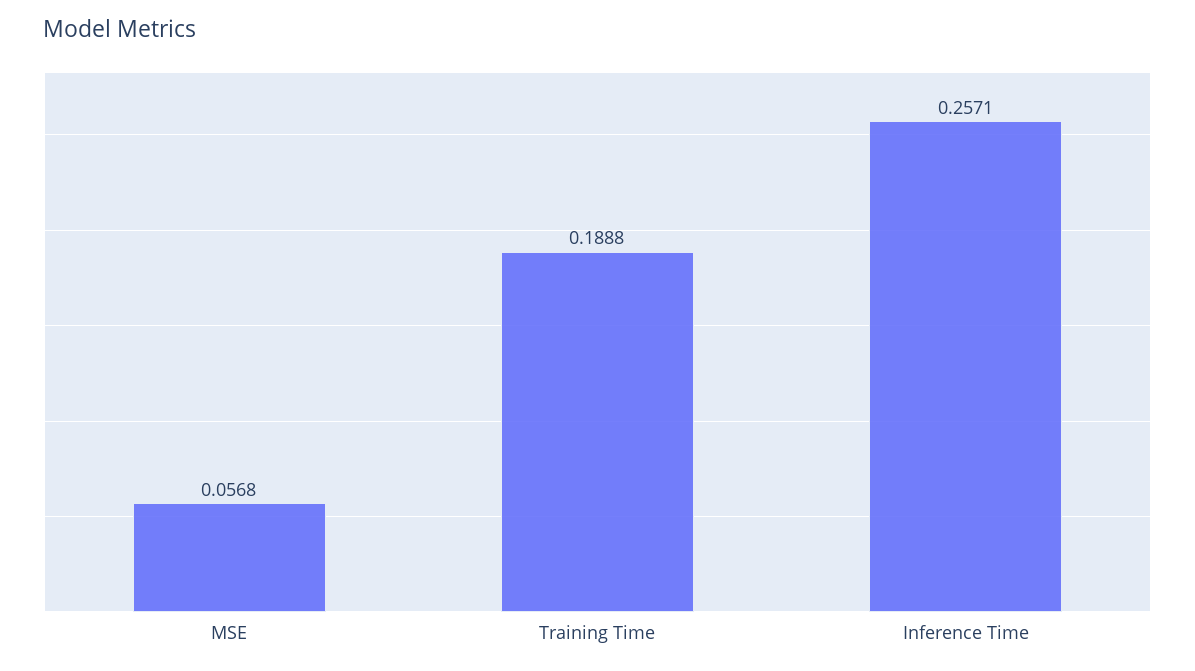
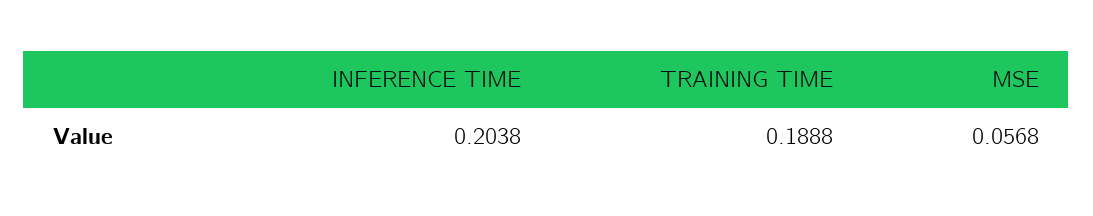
  {
    "MSE": 0.0568,
    "Training Time": 0.1888,
-   "Inference Time": 0.2571
+   "Inference Time": 0.2038
  }

